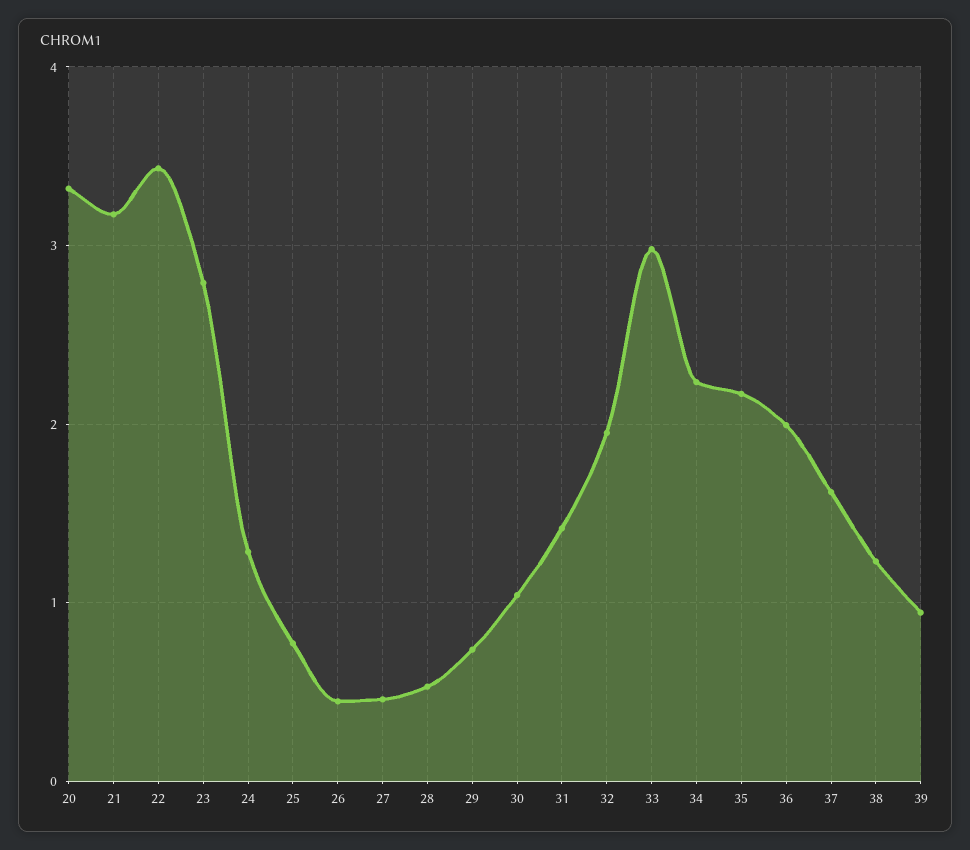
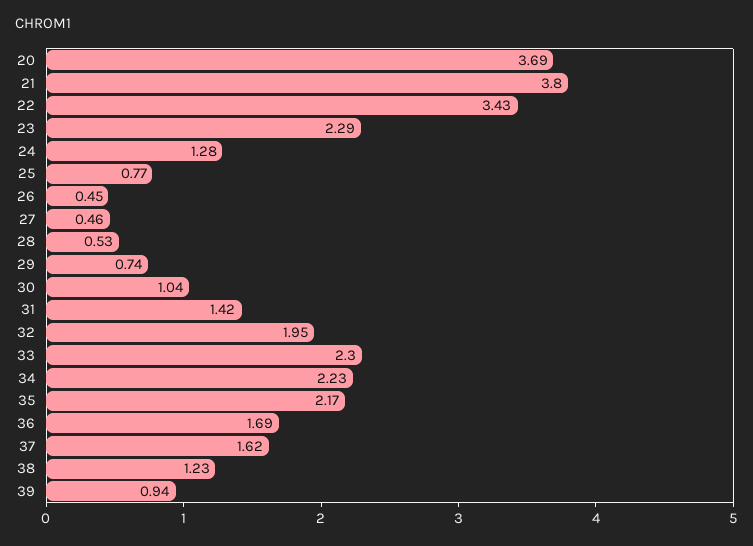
  {
-   "20": 3.3,
+   "20": 3.69,
-   "21": 3.2,
+   "21": 3.8,
    "22": 3.43,
-   "23": 2.8,
+   "23": 2.29,
    "24": 1.28,
    "25": 0.77,
    "26": 0.45,
    "27": 0.46,
    "28": 0.53,
    "29": 0.74,
    "30": 1.04,
    "31": 1.42,
    "32": 1.95,
-   "33": 3,
+   "33": 2.3,
    "34": 2.23,
    "35": 2.17,
-   "36": 2,
+   "36": 1.69,
    "37": 1.62,
    "38": 1.23,
    "39": 0.94
  }

